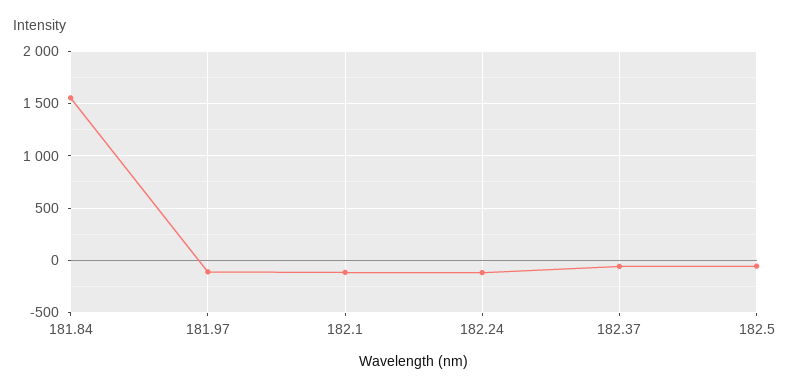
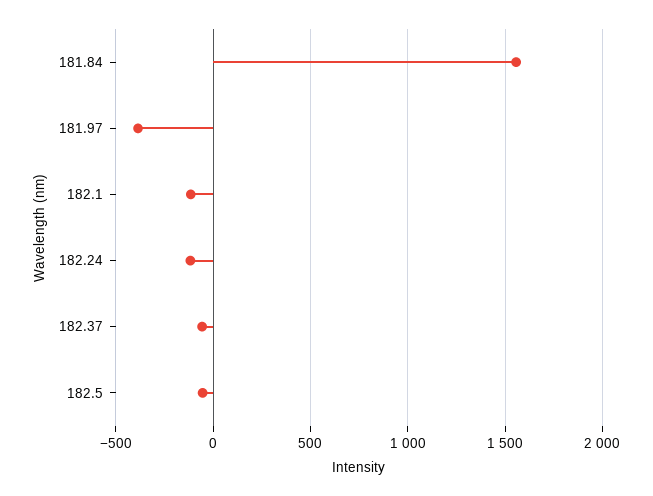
  {
    "181.84": 1550,
-   "181.97": -100,
+   "181.97": -400,
    "182.1": -100,
    "182.24": -100,
    "182.37": -50,
    "182.5": -50
  }

